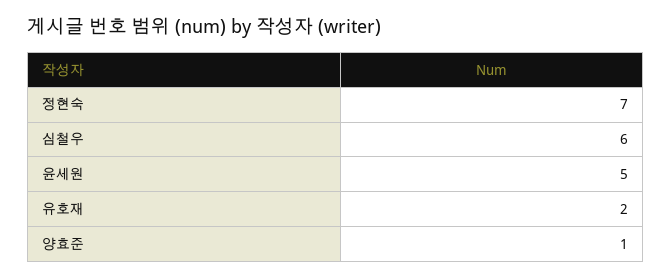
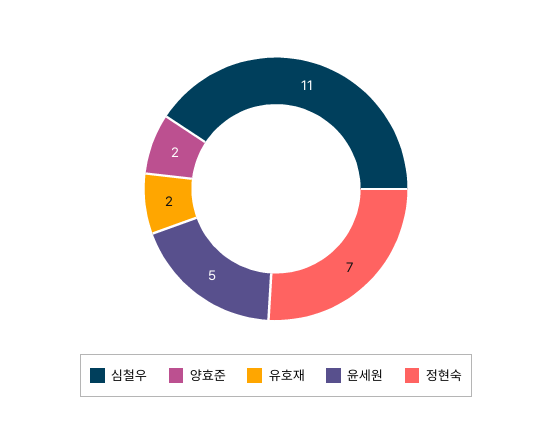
  {
    "정현숙": 7,
-   "심철우": 6,
+   "심철우": 11,
    "윤세원": 5,
    "유호재": 2,
-   "양효준": 1
+   "양효준": 2
  }

